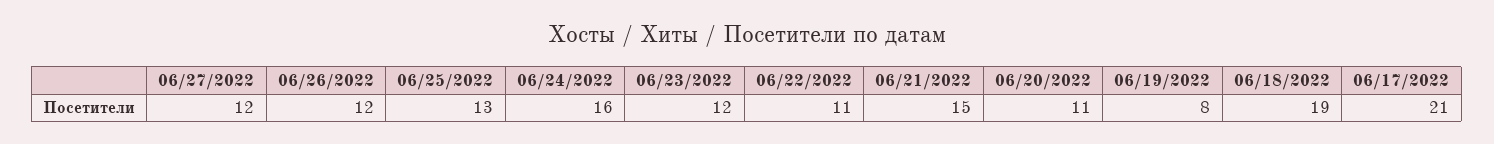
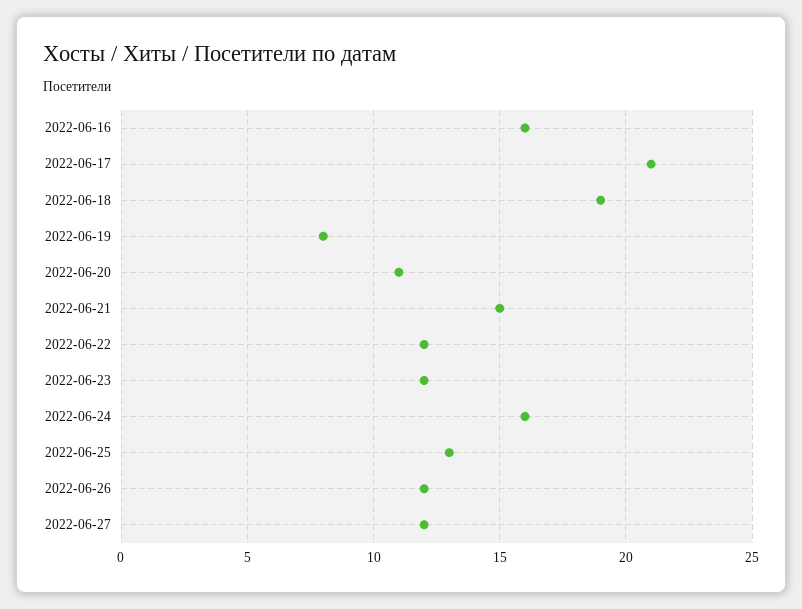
  {
    "06/27/2022": 12,
    "06/26/2022": 12,
    "06/25/2022": 13,
    "06/24/2022": 16,
    "06/23/2022": 12,
-   "06/22/2022": 11,
+   "06/22/2022": 12,
    "06/21/2022": 15,
    "06/20/2022": 11,
    "06/19/2022": 8,
    "06/18/2022": 19,
-   "06/17/2022": 21
+   "06/17/2022": 21,
+   "2022-06-16": 16
  }

